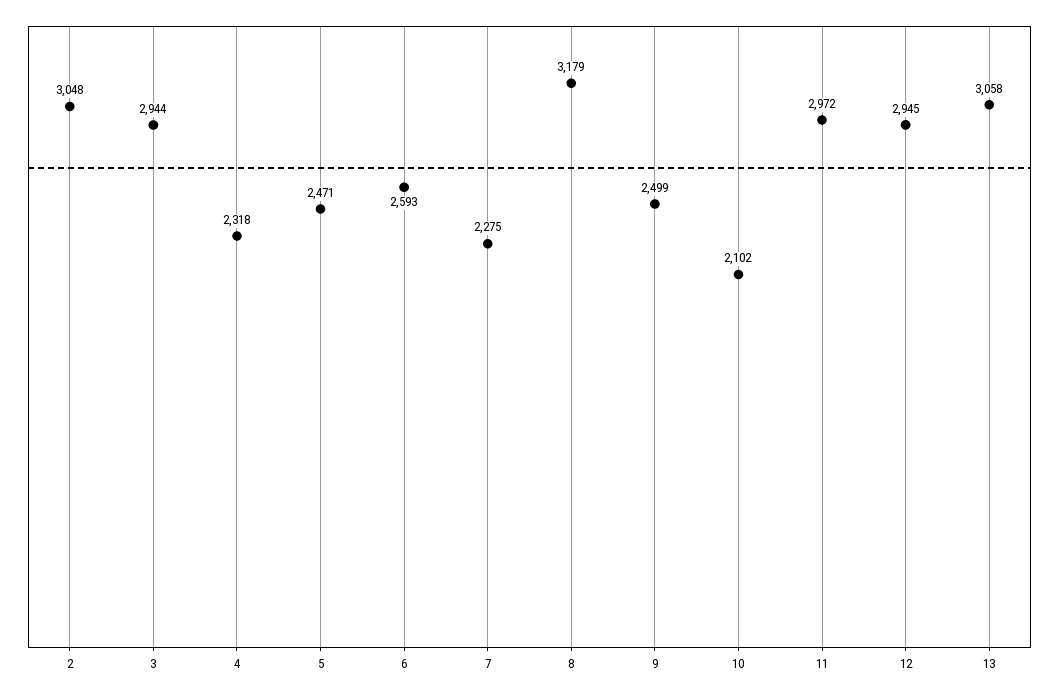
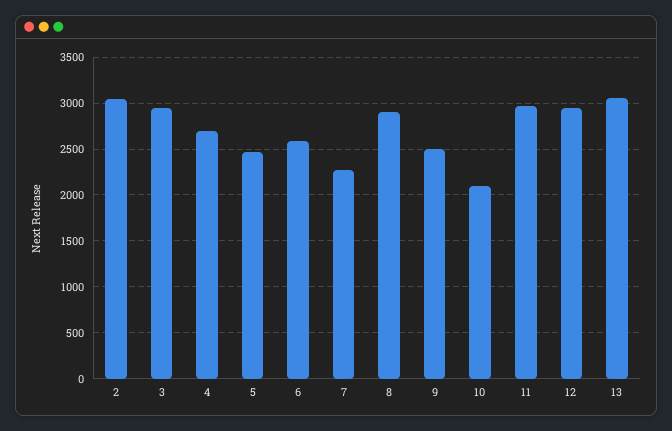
  {
    "2": 3048,
    "3": 2944,
-   "4": 2318,
+   "4": 2700,
    "5": 2471,
    "6": 2593,
    "7": 2275,
-   "8": 3179,
+   "8": 2900,
    "9": 2499,
    "10": 2102,
    "11": 2972,
    "12": 2945,
    "13": 3058
  }

